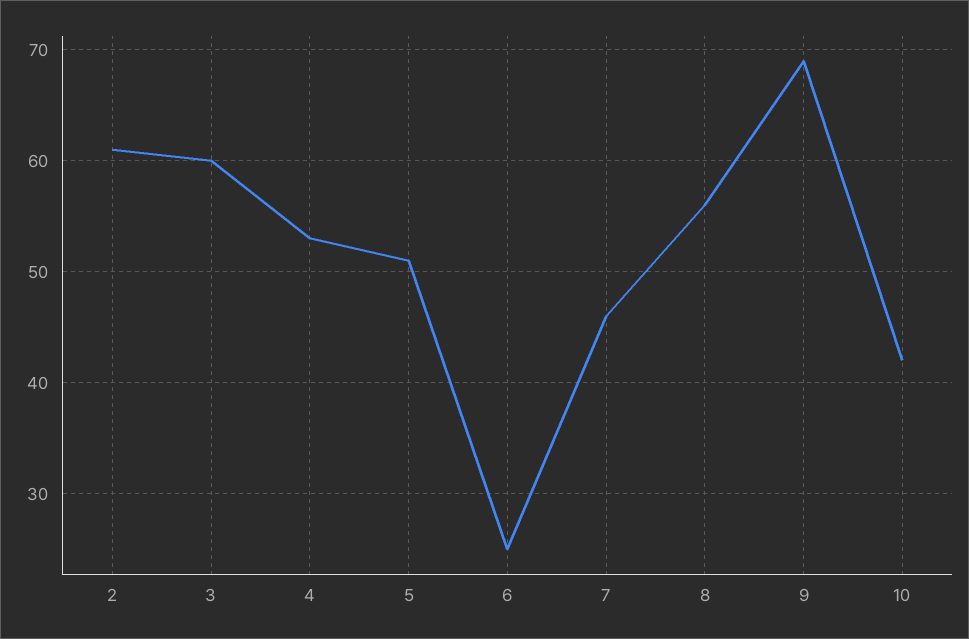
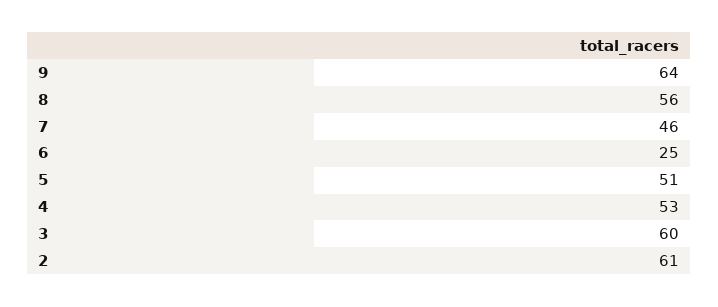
  {
    "2": 61,
    "3": 60,
    "4": 53,
    "5": 51,
    "6": 25,
    "7": 46,
    "8": 56,
-   "9": 69,
+   "9": 64
-   "10": 42
  }

